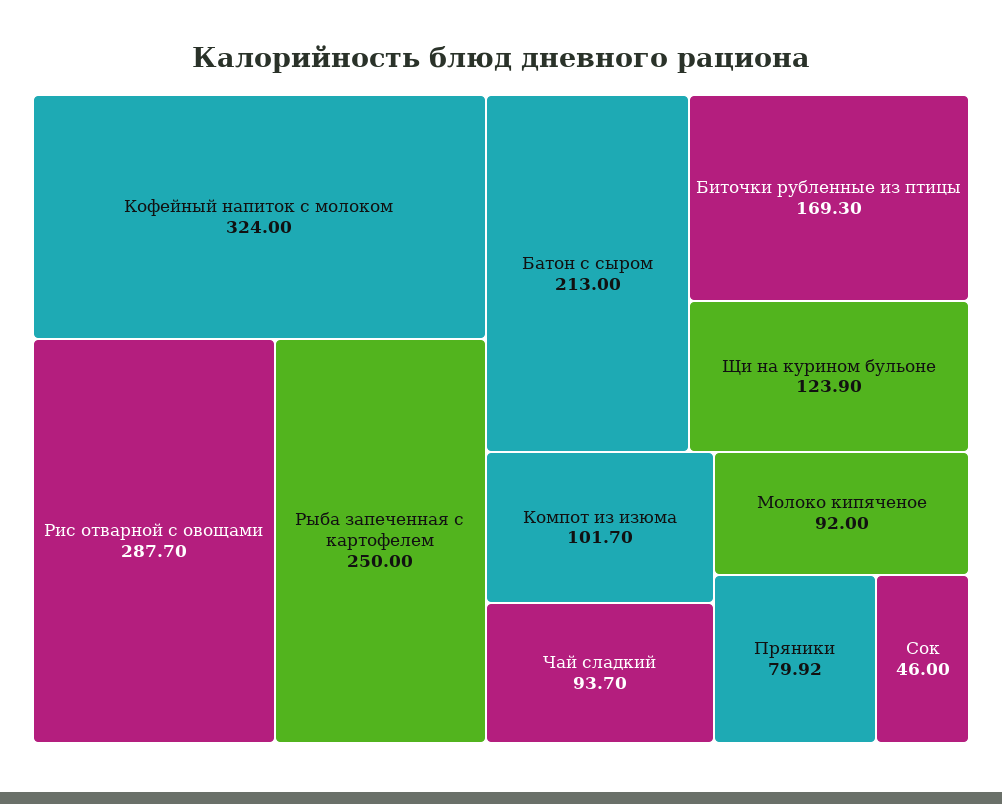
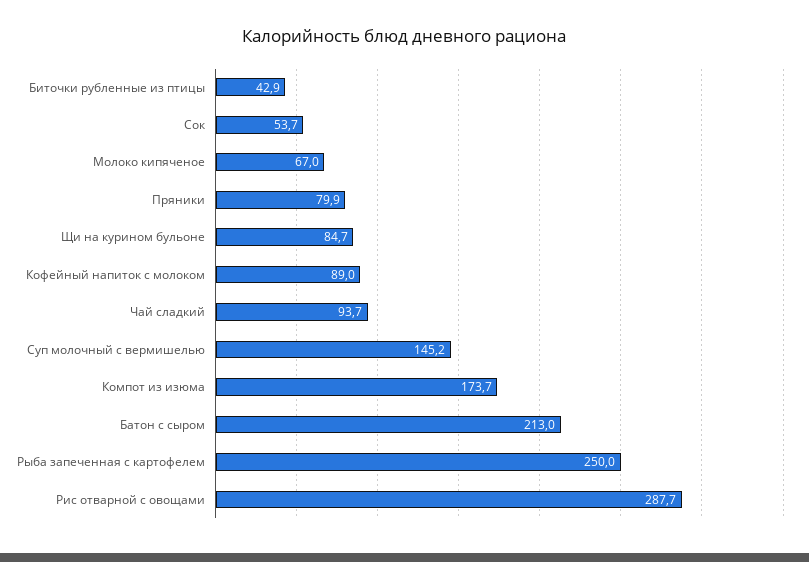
  {
-   "Кофейный напиток с молоком": 324,
+   "Кофейный напиток с молоком": 89,
    "Рис отварной с овощами": 287.7,
    "Рыба запеченная с картофелем": 250,
    "Батон с сыром": 213,
-   "Биточки рубленные из птицы": 169.3,
+   "Биточки рубленные из птицы": 42.9,
-   "Щи на курином бульоне": 123.9,
+   "Щи на курином бульоне": 84.7,
-   "Компот из изюма": 101.7,
+   "Компот из изюма": 173.7,
    "Чай сладкий": 93.7,
-   "Молоко кипяченое": 92,
+   "Молоко кипяченое": 67,
    "Пряники": 79.92,
-   "Сок": 46
+   "Сок": 53.7,
+   "Суп молочный с вермишелью": 145.2
  }

